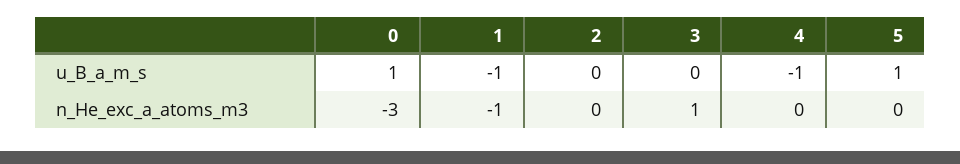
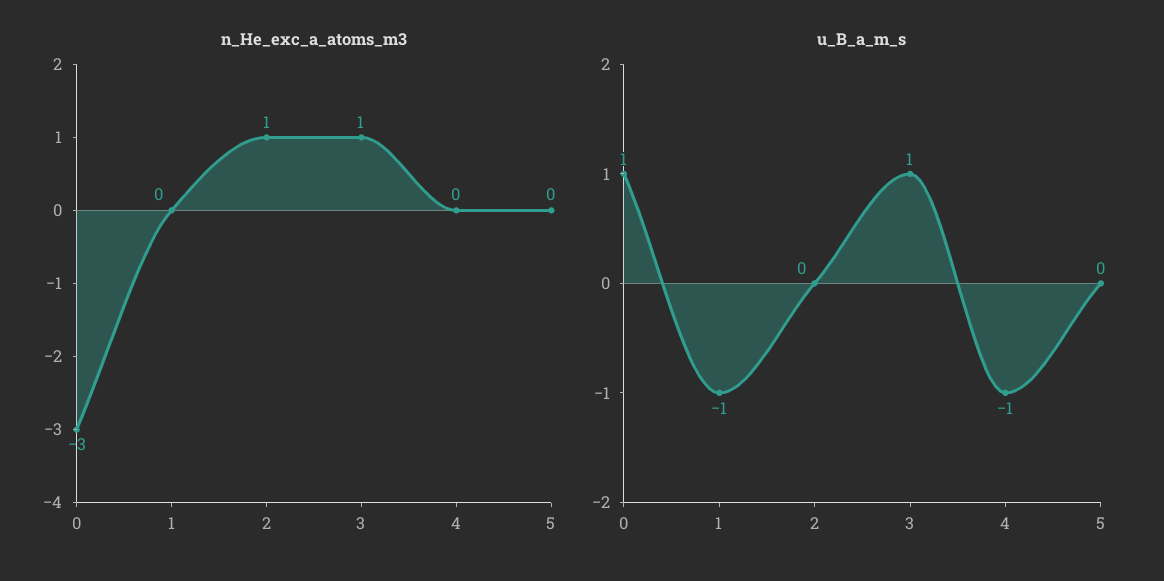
  {
    "u_B_a_m_s": {
      "0": 1,
      "1": -1,
      "2": 0,
-     "3": 0,
+     "3": 1,
      "4": -1,
-     "5": 1
+     "5": 0
    },
    "n_He_exc_a_atoms_m3": {
      "0": -3,
-     "1": -1,
+     "1": 0,
-     "2": 0,
+     "2": 1,
      "3": 1,
      "4": 0,
      "5": 0
    }
  }

